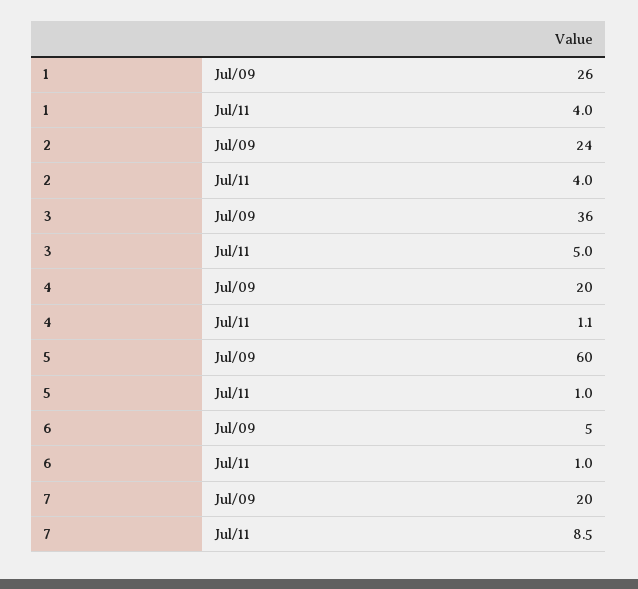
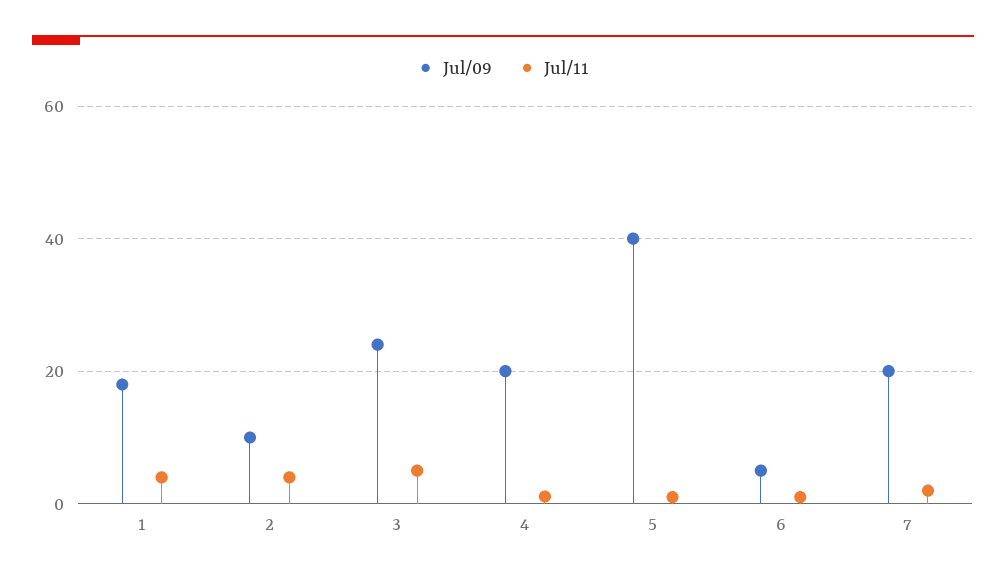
  {
    "Jul/09": {
-     "1": 26,
+     "1": 18,
-     "2": 24,
+     "2": 10,
-     "3": 36,
+     "3": 24,
      "4": 20,
-     "5": 60,
+     "5": 40,
      "6": 5,
      "7": 20
    },
    "Jul/11": {
      "1": 4,
      "2": 4,
      "3": 5,
      "4": 1.1,
      "5": 1,
      "6": 1,
-     "7": 8.5
+     "7": 2
    }
  }

